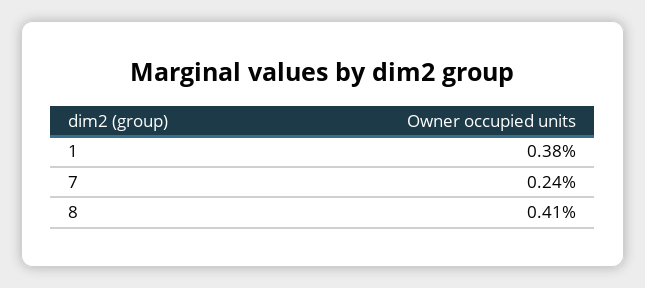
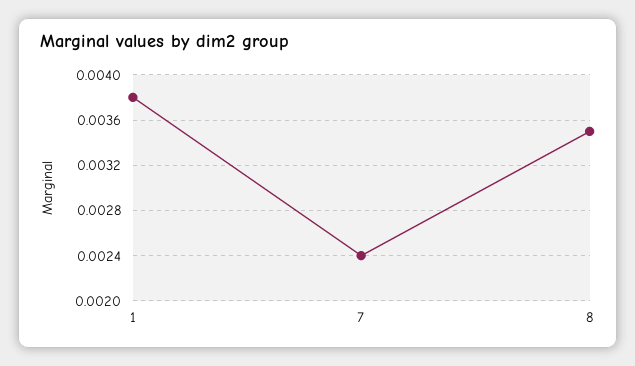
  {
    "1": 0.0038,
    "7": 0.0024,
-   "8": 0.0041
+   "8": 0.0035
  }

